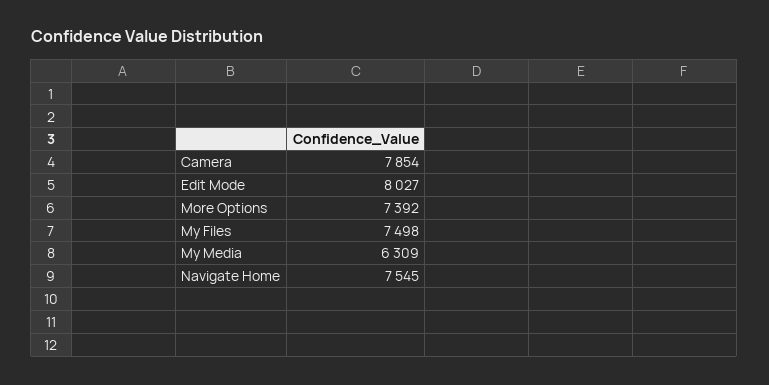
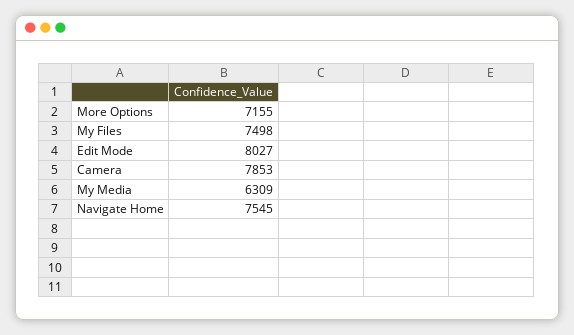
  {
-   "Camera": 7854,
+   "Camera": 7853,
    "Edit Mode": 8027,
-   "More Options": 7392,
+   "More Options": 7155,
    "My Files": 7498,
    "My Media": 6309,
    "Navigate Home": 7545
  }

